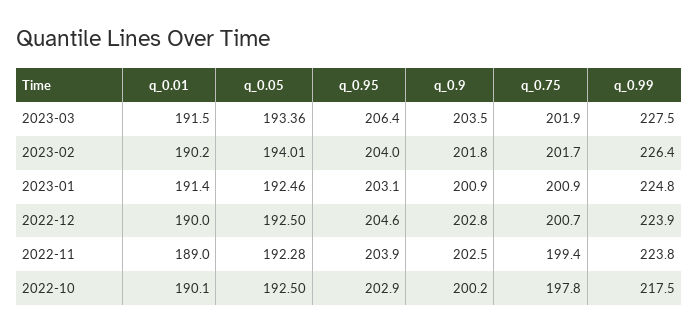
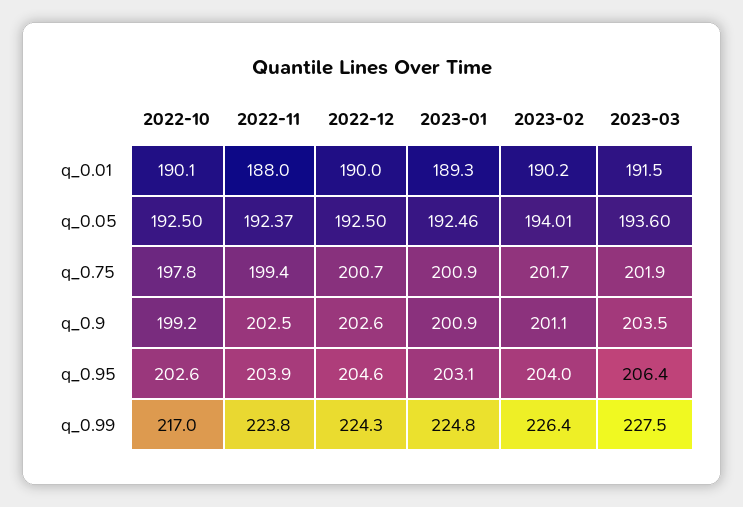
  {
    "q_0.01": {
      "2023-03": 191.5,
      "2023-02": 190.2,
-     "2023-01": 191.4,
+     "2023-01": 189.3,
      "2022-12": 190,
-     "2022-11": 189,
+     "2022-11": 188,
      "2022-10": 190.1
    },
    "q_0.05": {
-     "2023-03": 193.36,
+     "2023-03": 193.6,
      "2023-02": 194.01,
      "2023-01": 192.46,
      "2022-12": 192.5,
-     "2022-11": 192.28,
+     "2022-11": 192.37,
      "2022-10": 192.5
    },
    "q_0.95": {
      "2023-03": 206.4,
      "2023-02": 204,
      "2023-01": 203.1,
      "2022-12": 204.6,
      "2022-11": 203.9,
-     "2022-10": 202.9
+     "2022-10": 202.6
    },
    "q_0.9": {
      "2023-03": 203.5,
-     "2023-02": 201.8,
+     "2023-02": 201.1,
      "2023-01": 200.9,
-     "2022-12": 202.8,
+     "2022-12": 202.6,
      "2022-11": 202.5,
-     "2022-10": 200.2
+     "2022-10": 199.2
    },
    "q_0.75": {
      "2023-03": 201.9,
      "2023-02": 201.7,
      "2023-01": 200.9,
      "2022-12": 200.7,
      "2022-11": 199.4,
      "2022-10": 197.8
    },
    "q_0.99": {
      "2023-03": 227.5,
      "2023-02": 226.4,
      "2023-01": 224.8,
-     "2022-12": 223.9,
+     "2022-12": 224.3,
      "2022-11": 223.8,
-     "2022-10": 217.5
+     "2022-10": 217
    }
  }

